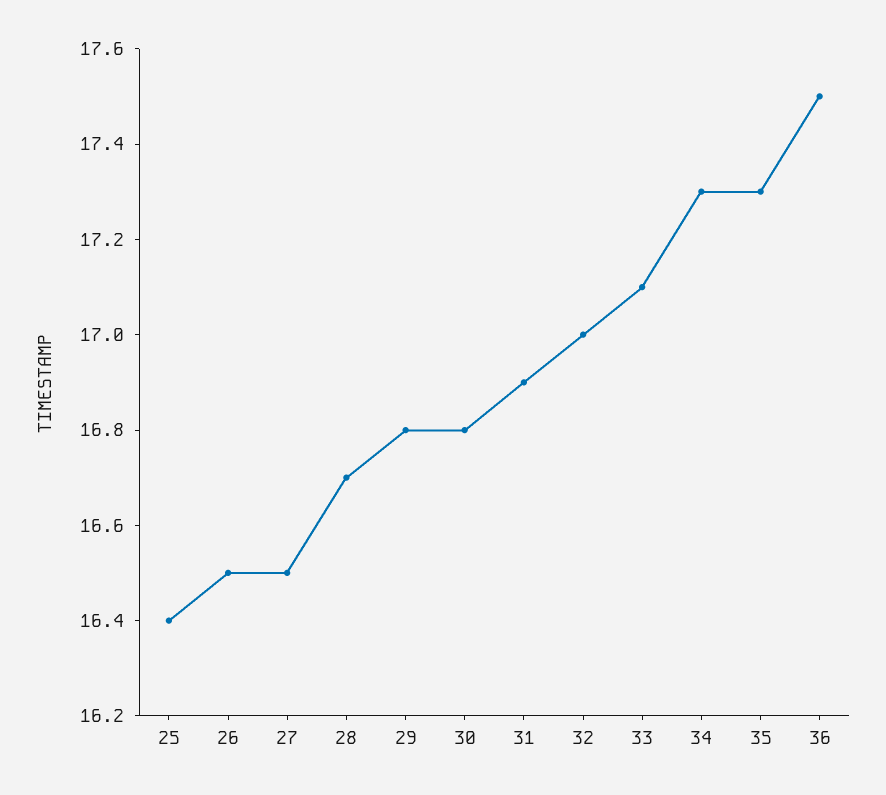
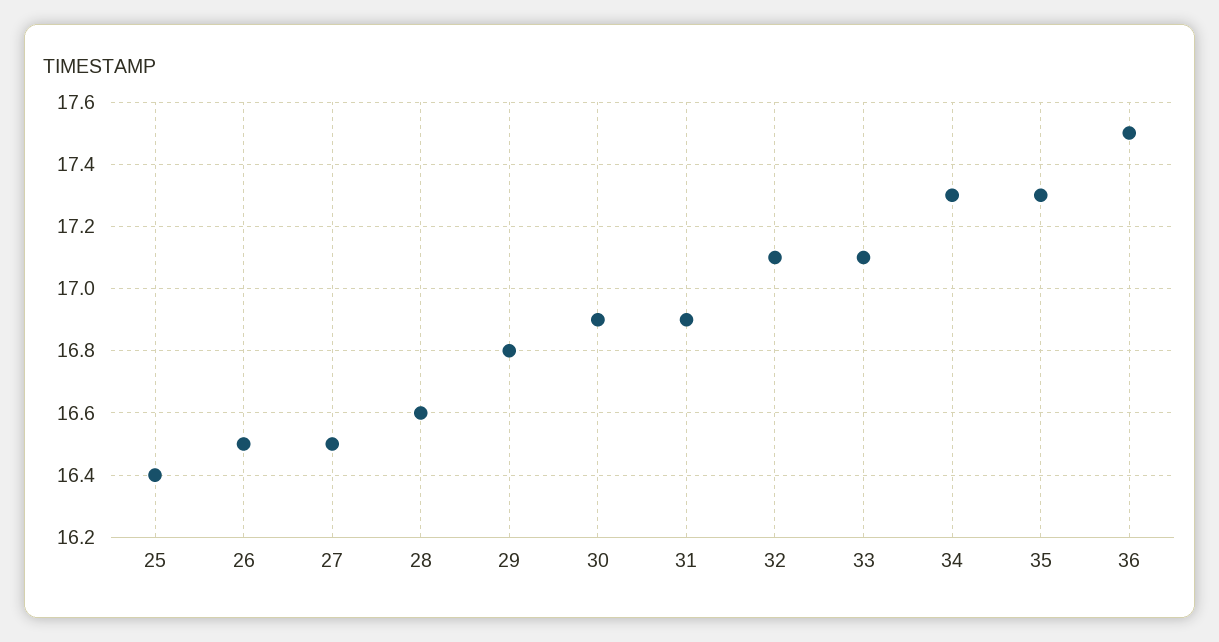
  {
    "25": 16.4,
    "26": 16.5,
    "27": 16.5,
-   "28": 16.7,
+   "28": 16.6,
    "29": 16.8,
-   "30": 16.8,
+   "30": 16.9,
    "31": 16.9,
-   "32": 17,
+   "32": 17.1,
    "33": 17.1,
    "34": 17.3,
    "35": 17.3,
    "36": 17.5
  }

